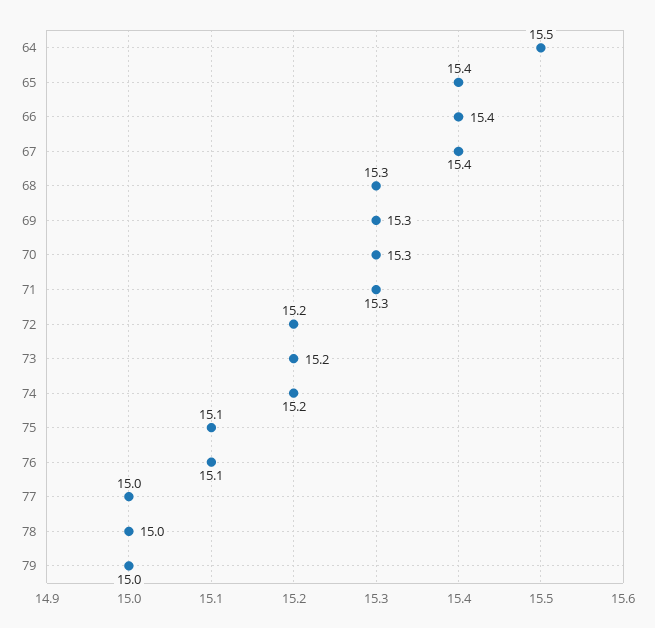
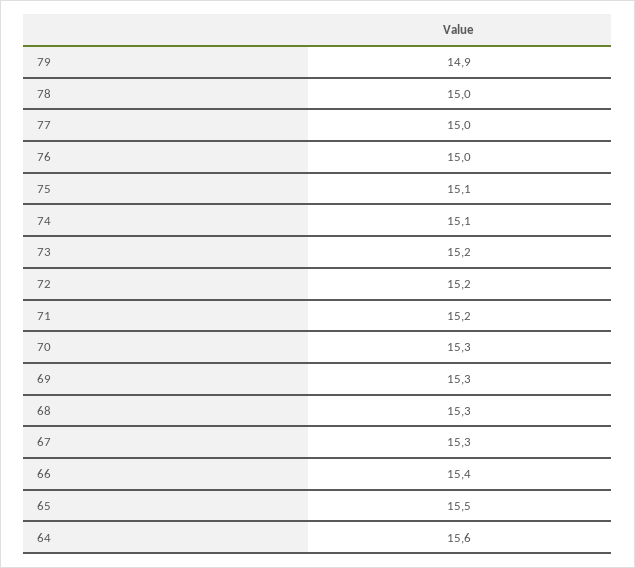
  {
-   "64": 15.5,
+   "64": 15.6,
-   "65": 15.4,
+   "65": 15.5,
    "66": 15.4,
-   "67": 15.4,
+   "67": 15.3,
    "68": 15.3,
    "69": 15.3,
    "70": 15.3,
-   "71": 15.3,
+   "71": 15.2,
    "72": 15.2,
    "73": 15.2,
-   "74": 15.2,
+   "74": 15.1,
    "75": 15.1,
-   "76": 15.1,
+   "76": 15,
    "77": 15,
    "78": 15,
-   "79": 15
+   "79": 14.9
  }

